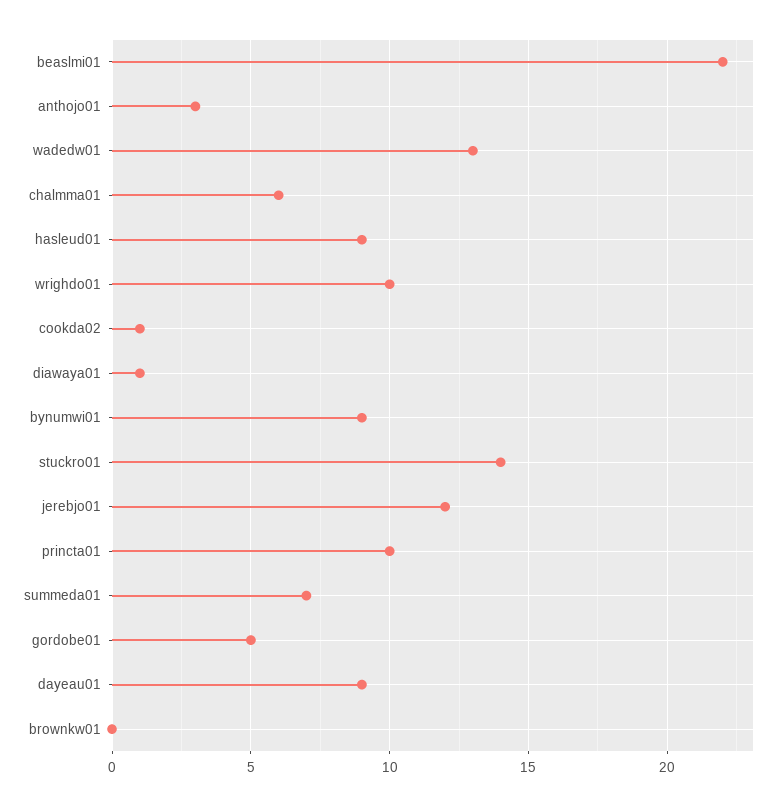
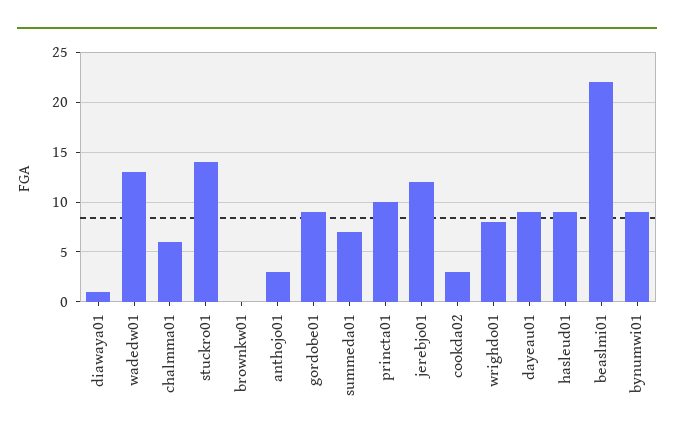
  {
    "beaslmi01": 22,
    "anthojo01": 3,
    "wadedw01": 13,
    "chalmma01": 6,
    "hasleud01": 9,
-   "wrighdo01": 10,
+   "wrighdo01": 8,
-   "cookda02": 1,
+   "cookda02": 3,
    "diawaya01": 1,
    "bynumwi01": 9,
    "stuckro01": 14,
    "jerebjo01": 12,
    "princta01": 10,
    "summeda01": 7,
-   "gordobe01": 5,
+   "gordobe01": 9,
    "dayeau01": 9,
    "brownkw01": 0
  }

